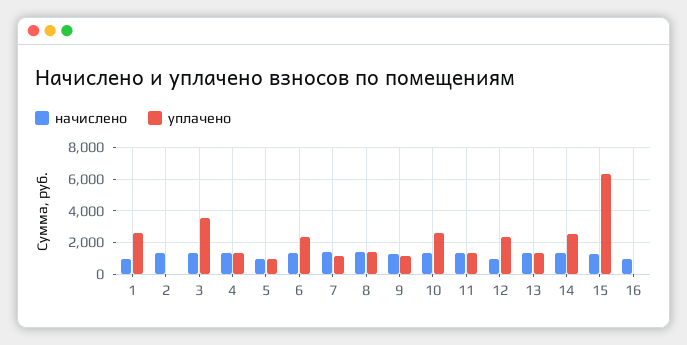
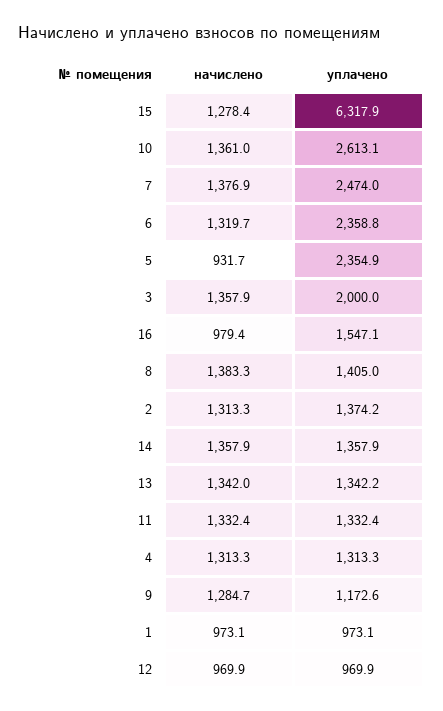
  {
    "начислено": {
      "1": 973.1,
      "2": 1313.3,
      "3": 1357.9,
      "4": 1313.3,
      "5": 931.7,
      "6": 1319.7,
      "7": 1376.9,
      "8": 1383.3,
      "9": 1284.7,
      "10": 1361,
      "11": 1332.4,
      "12": 969.9,
      "13": 1342,
      "14": 1357.9,
      "15": 1278.4,
      "16": 979.4
    },
    "уплачено": {
-     "1": 2500,
+     "1": 973.1,
-     "2": 0,
+     "2": 1374.2,
-     "3": 3500,
+     "3": 2000,
      "4": 1313.3,
-     "5": 1000,
+     "5": 2354.9,
      "6": 2358.8,
-     "7": 1000,
+     "7": 2474,
      "8": 1405,
      "9": 1172.6,
      "10": 2613.1,
      "11": 1332.4,
-     "12": 2500,
+     "12": 969.9,
      "13": 1342.2,
-     "14": 2500,
+     "14": 1357.9,
      "15": 6317.9,
-     "16": 0
+     "16": 1547.1
    }
  }

